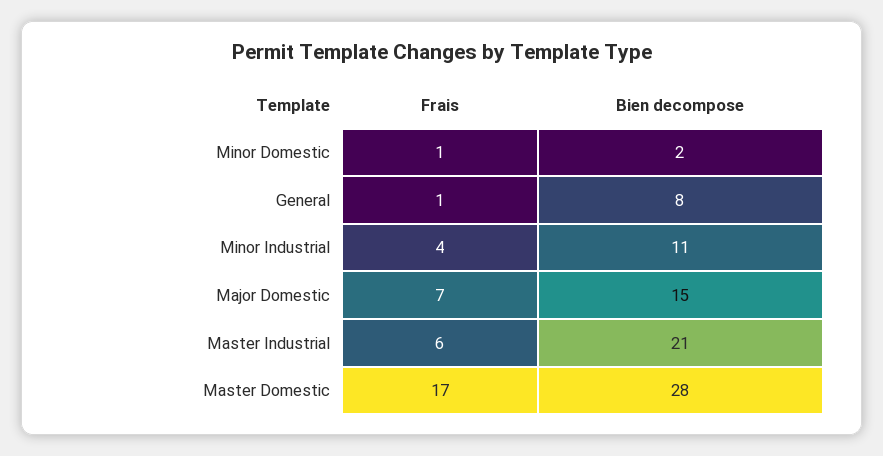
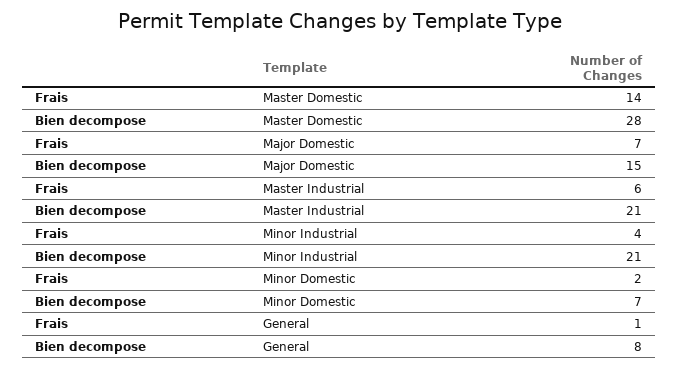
  {
    "Frais": {
-     "Minor Domestic": 1,
+     "Minor Domestic": 2,
      "General": 1,
      "Minor Industrial": 4,
      "Major Domestic": 7,
      "Master Industrial": 6,
-     "Master Domestic": 17
+     "Master Domestic": 14
    },
    "Bien decompose": {
-     "Minor Domestic": 2,
+     "Minor Domestic": 7,
      "General": 8,
-     "Minor Industrial": 11,
+     "Minor Industrial": 21,
      "Major Domestic": 15,
      "Master Industrial": 21,
      "Master Domestic": 28
    }
  }

